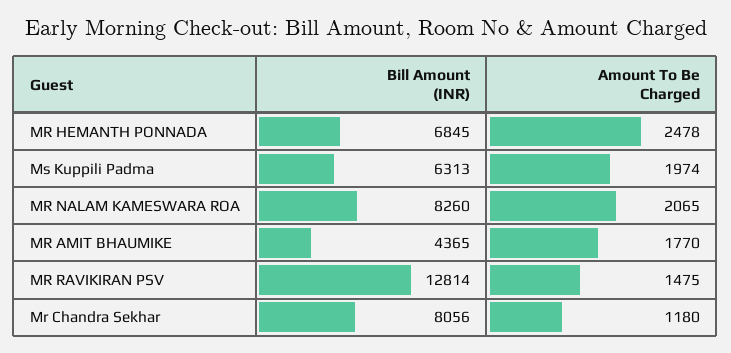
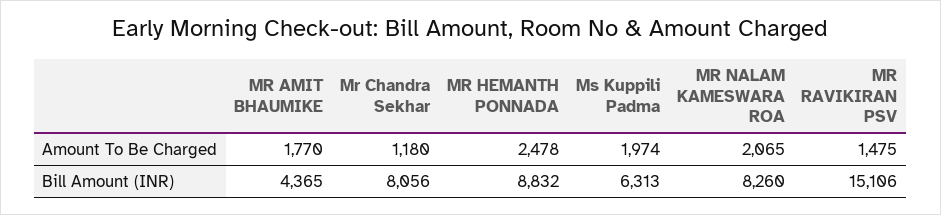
  {
    "Bill Amount (INR)": {
-     "MR HEMANTH PONNADA": 6845,
+     "MR HEMANTH PONNADA": 8832,
      "Ms Kuppili Padma": 6313,
      "MR NALAM KAMESWARA ROA": 8260,
      "MR AMIT BHAUMIKE": 4365,
-     "MR RAVIKIRAN PSV": 12814,
+     "MR RAVIKIRAN PSV": 15106,
      "Mr Chandra Sekhar": 8056
    },
    "Amount To Be Charged": {
      "MR HEMANTH PONNADA": 2478,
      "Ms Kuppili Padma": 1974,
      "MR NALAM KAMESWARA ROA": 2065,
      "MR AMIT BHAUMIKE": 1770,
      "MR RAVIKIRAN PSV": 1475,
      "Mr Chandra Sekhar": 1180
    }
  }

